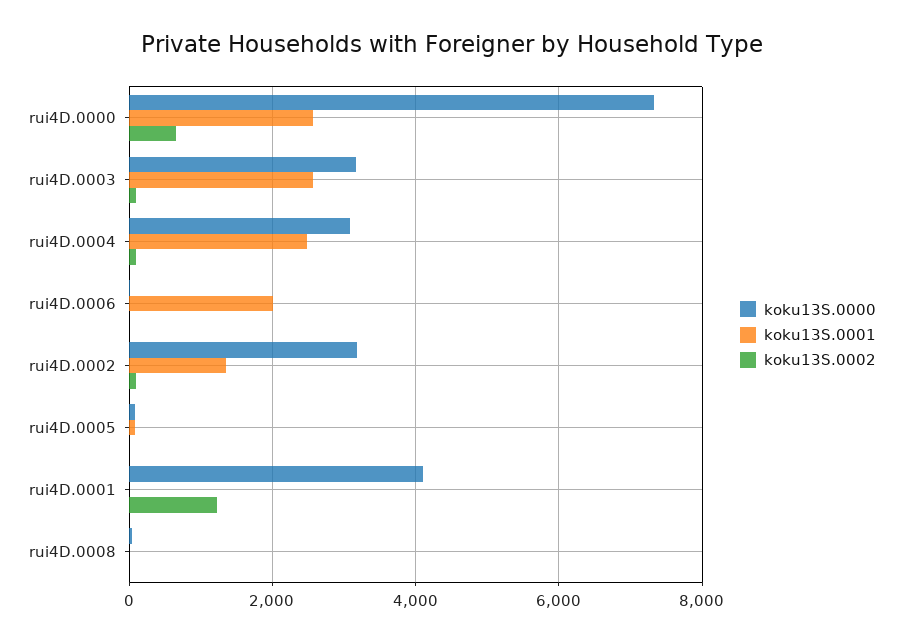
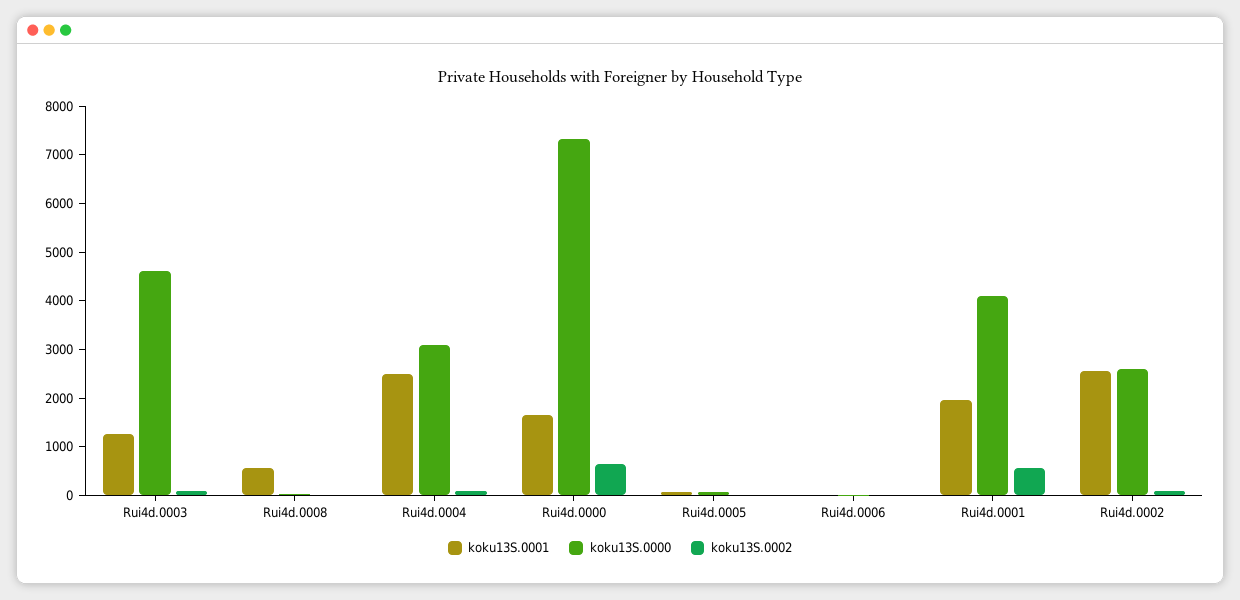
  {
    "koku13S.0000": {
      "rui4D.0000": 7400,
-     "rui4D.0003": 3200,
+     "rui4D.0003": 4600,
      "rui4D.0004": 3000,
      "rui4D.0006": 0,
-     "rui4D.0002": 3200,
+     "rui4D.0002": 2600,
      "rui4D.0005": 0,
      "rui4D.0001": 4200,
      "rui4D.0008": 0
    },
    "koku13S.0001": {
-     "rui4D.0000": 2600,
+     "rui4D.0000": 1600,
-     "rui4D.0003": 2600,
+     "rui4D.0003": 1200,
      "rui4D.0004": 2400,
-     "rui4D.0006": 2000,
+     "rui4D.0006": 0,
-     "rui4D.0002": 1400,
+     "rui4D.0002": 2600,
      "rui4D.0005": 0,
-     "rui4D.0001": 0,
+     "rui4D.0001": 2000,
-     "rui4D.0008": 0
+     "rui4D.0008": 600
    },
    "koku13S.0002": {
      "rui4D.0000": 600,
      "rui4D.0003": 0,
      "rui4D.0004": 0,
      "rui4D.0006": 0,
      "rui4D.0002": 0,
      "rui4D.0005": 0,
-     "rui4D.0001": 1200,
+     "rui4D.0001": 600,
      "rui4D.0008": 0
    }
  }

